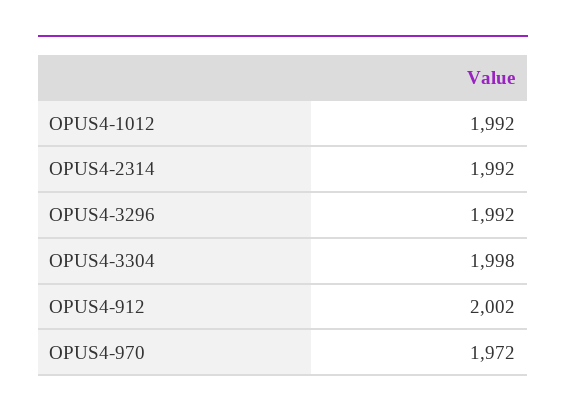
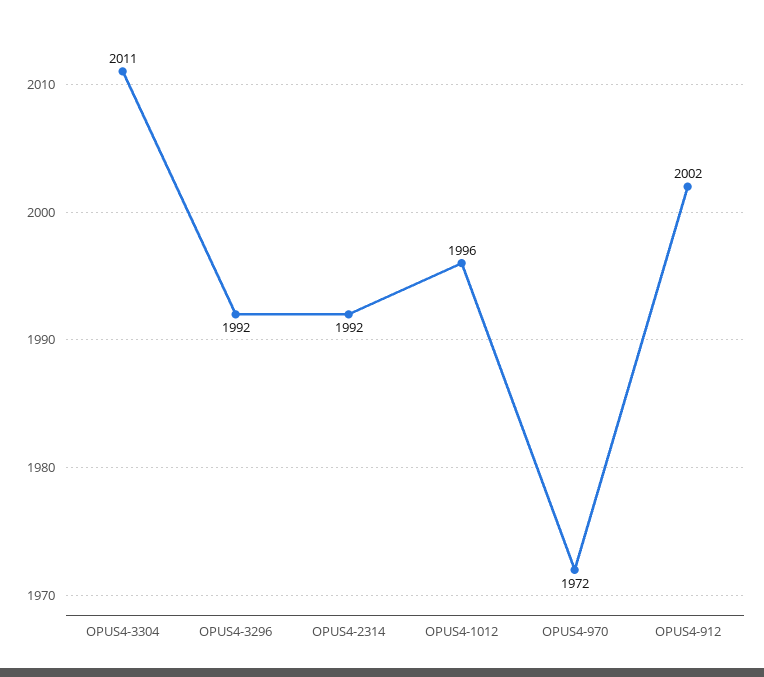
  {
-   "OPUS4-1012": 1992,
+   "OPUS4-1012": 1996,
    "OPUS4-2314": 1992,
    "OPUS4-3296": 1992,
-   "OPUS4-3304": 1998,
+   "OPUS4-3304": 2011,
    "OPUS4-912": 2002,
    "OPUS4-970": 1972
  }

